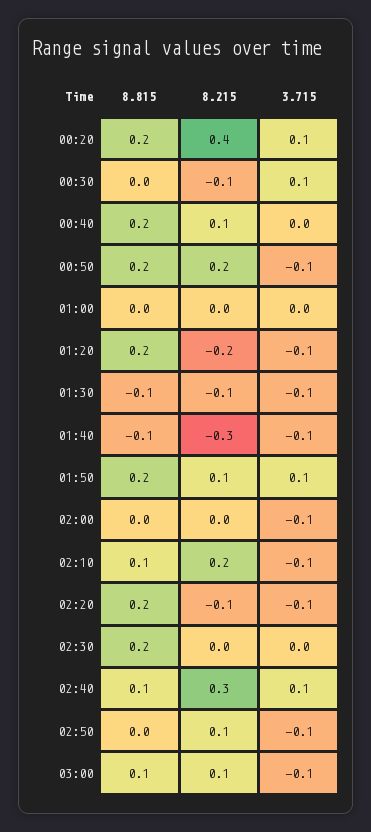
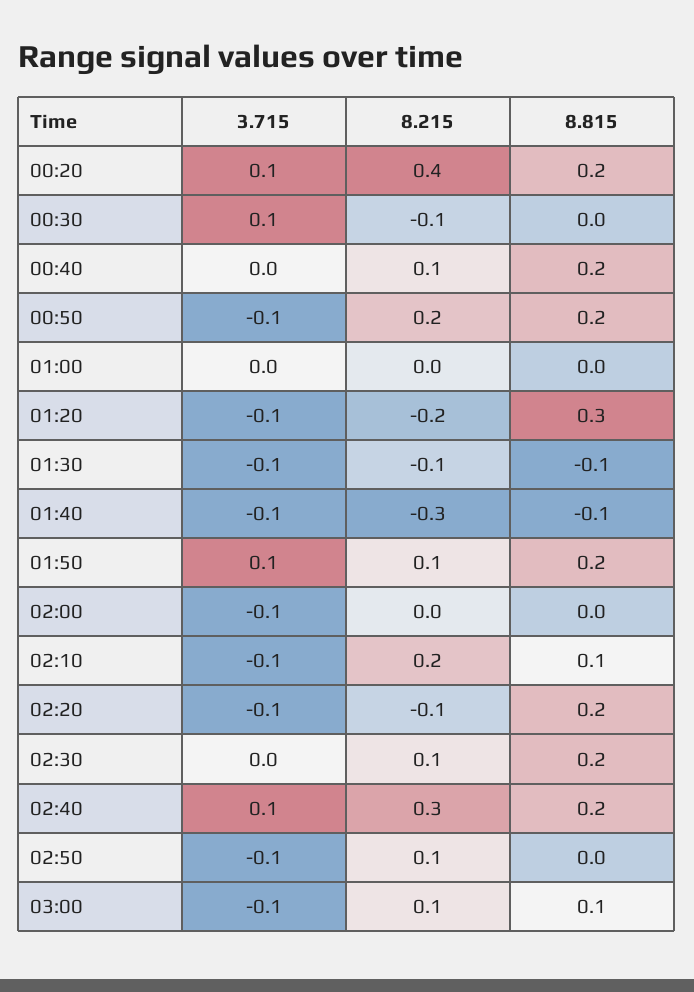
  {
    "8.815": {
      "00:20": 0.2,
      "00:30": 0,
      "00:40": 0.2,
      "00:50": 0.2,
      "01:00": 0,
-     "01:20": 0.2,
+     "01:20": 0.3,
      "01:30": -0.1,
      "01:40": -0.1,
      "01:50": 0.2,
      "02:00": 0,
      "02:10": 0.1,
      "02:20": 0.2,
      "02:30": 0.2,
-     "02:40": 0.1,
+     "02:40": 0.2,
      "02:50": 0,
      "03:00": 0.1
    },
    "8.215": {
      "00:20": 0.4,
      "00:30": -0.1,
      "00:40": 0.1,
      "00:50": 0.2,
      "01:00": 0,
      "01:20": -0.2,
      "01:30": -0.1,
      "01:40": -0.3,
      "01:50": 0.1,
      "02:00": 0,
      "02:10": 0.2,
      "02:20": -0.1,
-     "02:30": 0,
+     "02:30": 0.1,
      "02:40": 0.3,
      "02:50": 0.1,
      "03:00": 0.1
    },
    "3.715": {
      "00:20": 0.1,
      "00:30": 0.1,
      "00:40": 0,
      "00:50": -0.1,
      "01:00": 0,
      "01:20": -0.1,
      "01:30": -0.1,
      "01:40": -0.1,
      "01:50": 0.1,
      "02:00": -0.1,
      "02:10": -0.1,
      "02:20": -0.1,
      "02:30": 0,
      "02:40": 0.1,
      "02:50": -0.1,
      "03:00": -0.1
    }
  }

